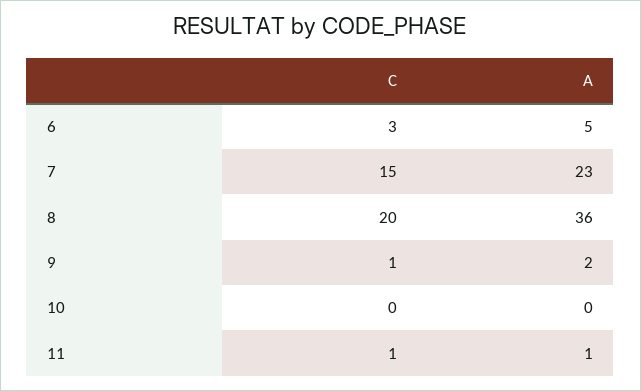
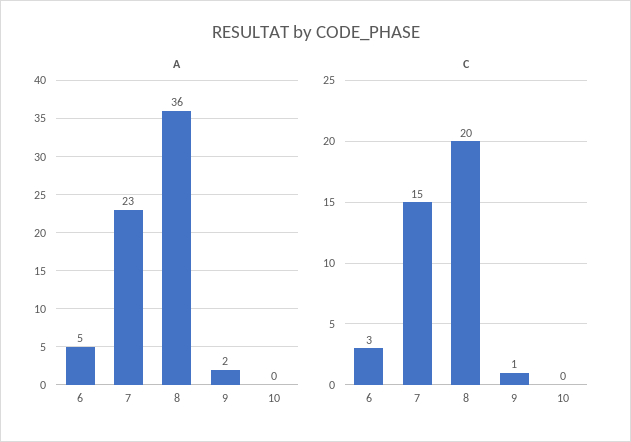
  {
    "C": {
      "6": 3,
      "7": 15,
      "8": 20,
      "9": 1,
-     "10": 0,
+     "10": 0
-     "11": 1
    },
    "A": {
      "6": 5,
      "7": 23,
      "8": 36,
      "9": 2,
-     "10": 0,
+     "10": 0
-     "11": 1
    }
  }

